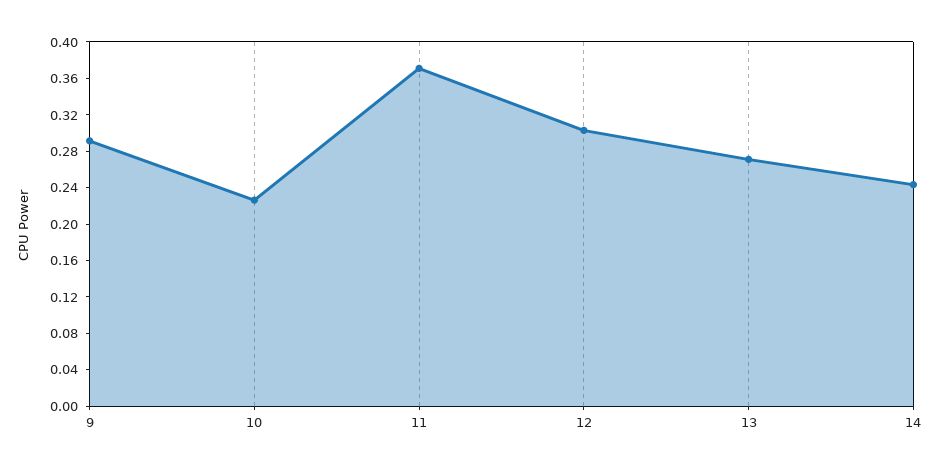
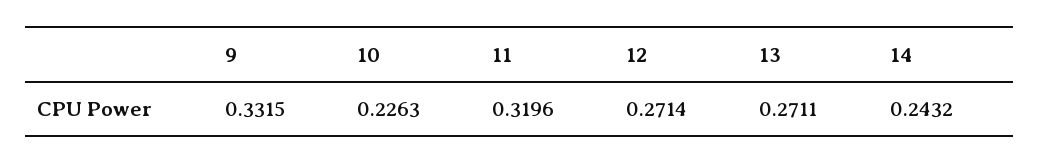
  {
-   "9": 0.29,
+   "9": 0.3315,
    "10": 0.2263,
-   "11": 0.37,
+   "11": 0.3196,
-   "12": 0.3,
+   "12": 0.2714,
    "13": 0.2711,
    "14": 0.2432
  }

